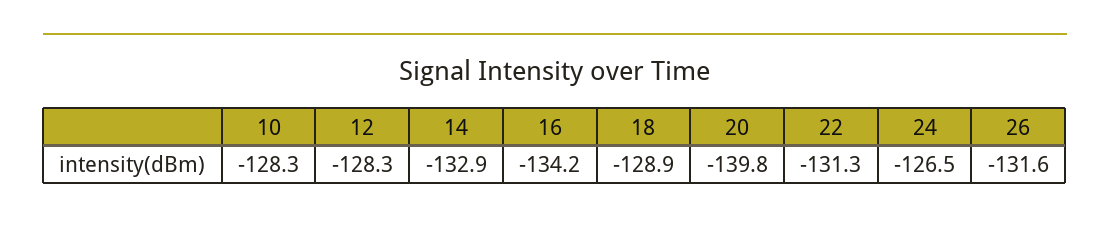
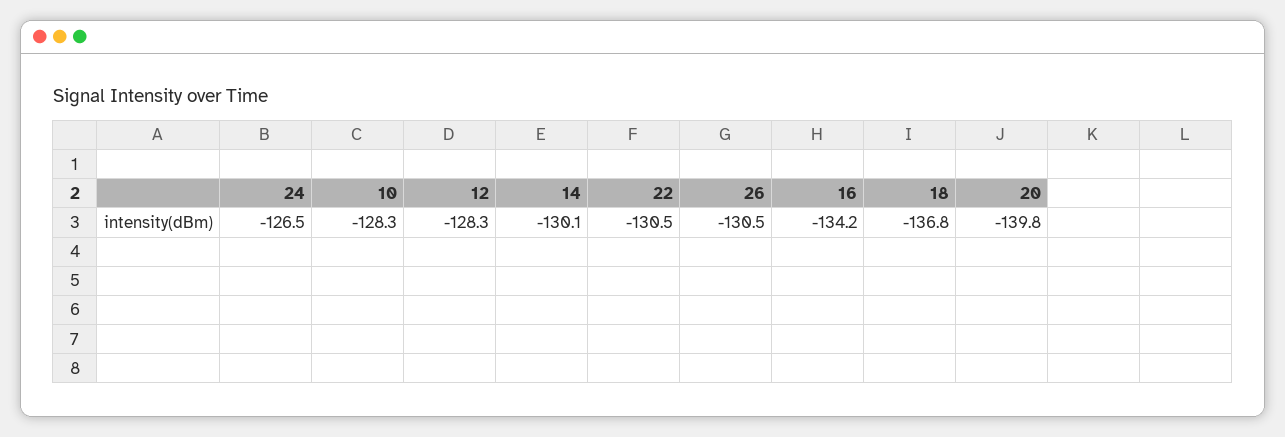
  {
    "10": -128.3,
    "12": -128.3,
-   "14": -132.9,
+   "14": -130.1,
    "16": -134.2,
-   "18": -128.9,
+   "18": -136.8,
    "20": -139.8,
-   "22": -131.3,
+   "22": -130.5,
    "24": -126.5,
-   "26": -131.6
+   "26": -130.5
  }

